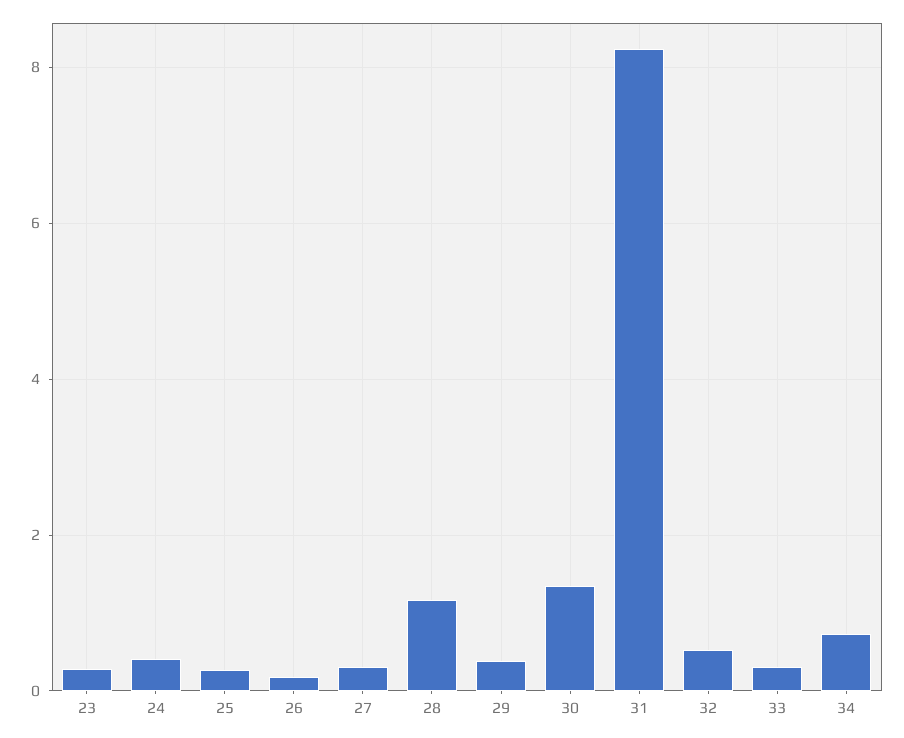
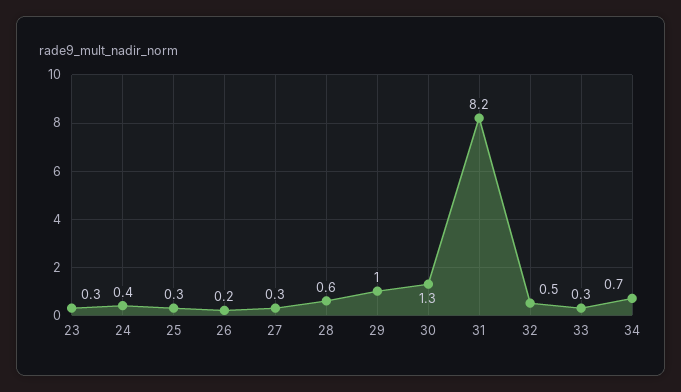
  {
    "23": 0.3,
    "24": 0.4,
    "25": 0.3,
    "26": 0.2,
    "27": 0.3,
-   "28": 1.2,
+   "28": 0.6,
-   "29": 0.4,
+   "29": 1,
    "30": 1.3,
    "31": 8.2,
    "32": 0.5,
    "33": 0.3,
    "34": 0.7
  }

